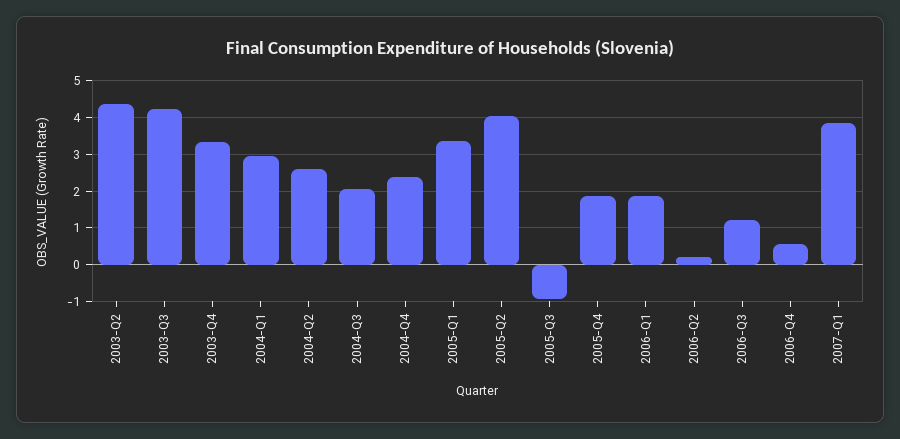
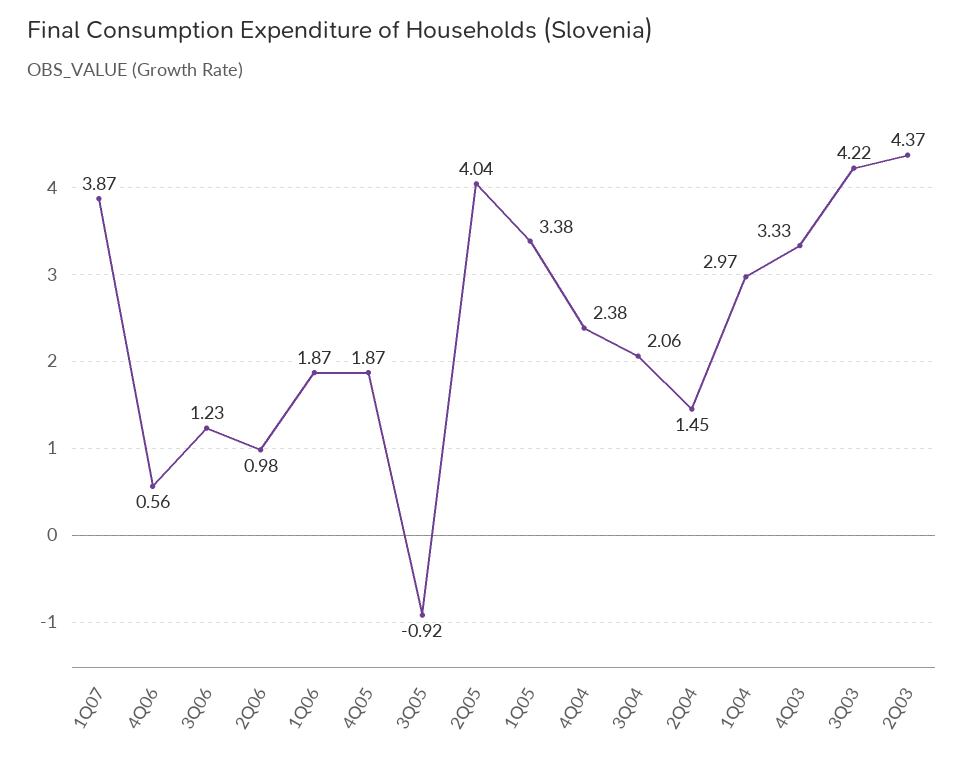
  {
    "2003-Q2": 4.37,
    "2003-Q3": 4.22,
    "2003-Q4": 3.33,
    "2004-Q1": 2.97,
-   "2004-Q2": 2.6,
+   "2004-Q2": 1.45,
    "2004-Q3": 2.06,
    "2004-Q4": 2.38,
    "2005-Q1": 3.38,
    "2005-Q2": 4.04,
    "2005-Q3": -0.92,
    "2005-Q4": 1.87,
    "2006-Q1": 1.87,
-   "2006-Q2": 0.2,
+   "2006-Q2": 0.98,
    "2006-Q3": 1.23,
    "2006-Q4": 0.56,
    "2007-Q1": 3.87
  }

